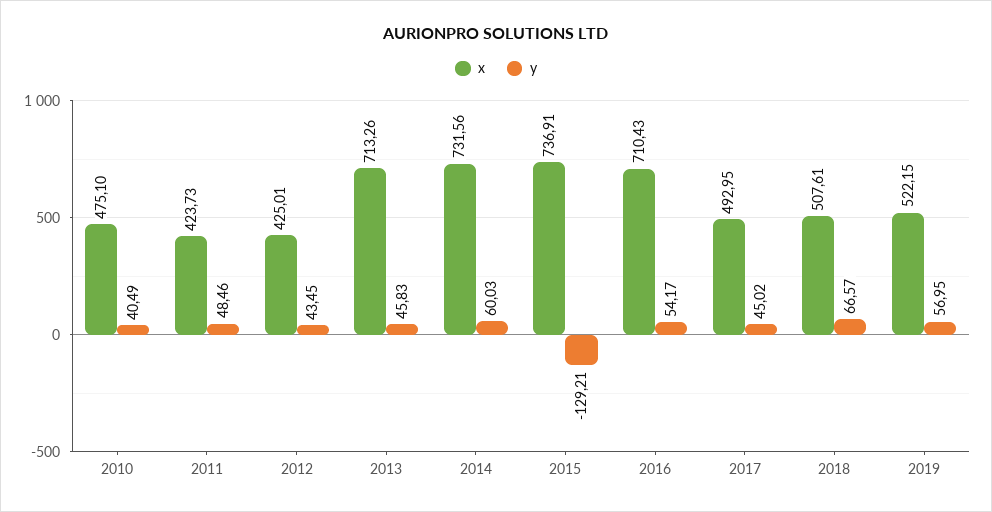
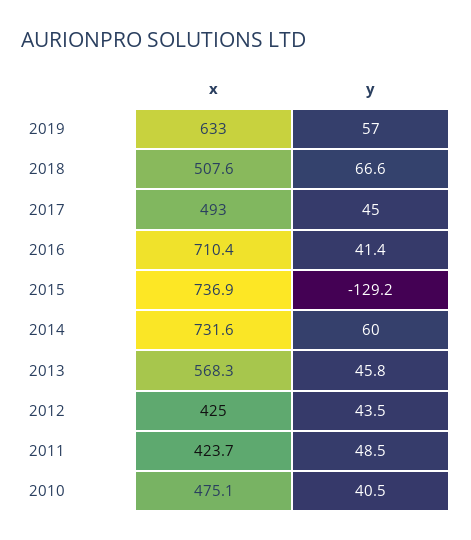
  {
    "x": {
      "2010": 475.1,
      "2011": 423.73,
      "2012": 425.01,
-     "2013": 713.26,
+     "2013": 568.3,
      "2014": 731.56,
      "2015": 736.91,
      "2016": 710.43,
      "2017": 492.95,
      "2018": 507.61,
-     "2019": 522.15
+     "2019": 633
    },
    "y": {
      "2010": 40.49,
      "2011": 48.46,
      "2012": 43.45,
      "2013": 45.83,
      "2014": 60.03,
      "2015": -129.21,
-     "2016": 54.17,
+     "2016": 41.4,
      "2017": 45.02,
      "2018": 66.57,
      "2019": 56.95
    }
  }

